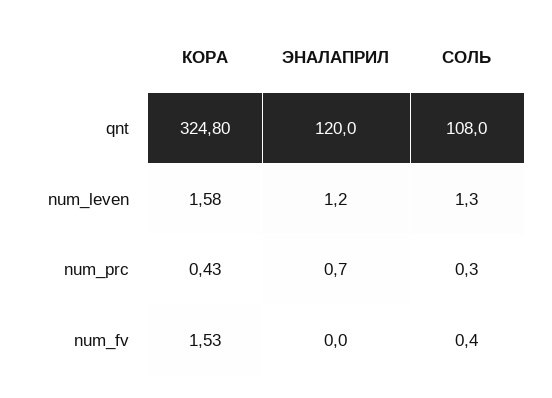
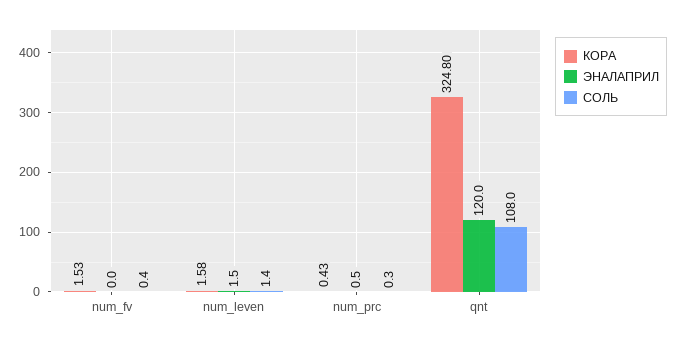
  {
    "КОРА": {
      "qnt": 324.8,
      "num_leven": 1.58,
      "num_prc": 0.43,
      "num_fv": 1.53
    },
    "ЭНАЛАПРИЛ": {
      "qnt": 120,
-     "num_leven": 1.2,
+     "num_leven": 1.5,
-     "num_prc": 0.7,
+     "num_prc": 0.5,
      "num_fv": 0
    },
    "СОЛЬ": {
      "qnt": 108,
-     "num_leven": 1.3,
+     "num_leven": 1.4,
      "num_prc": 0.3,
      "num_fv": 0.4
    }
  }

